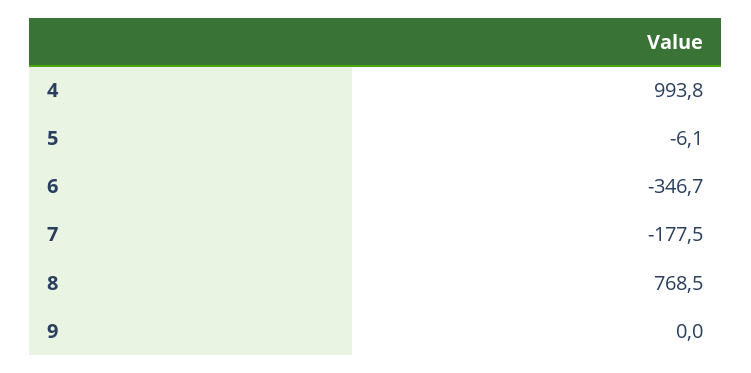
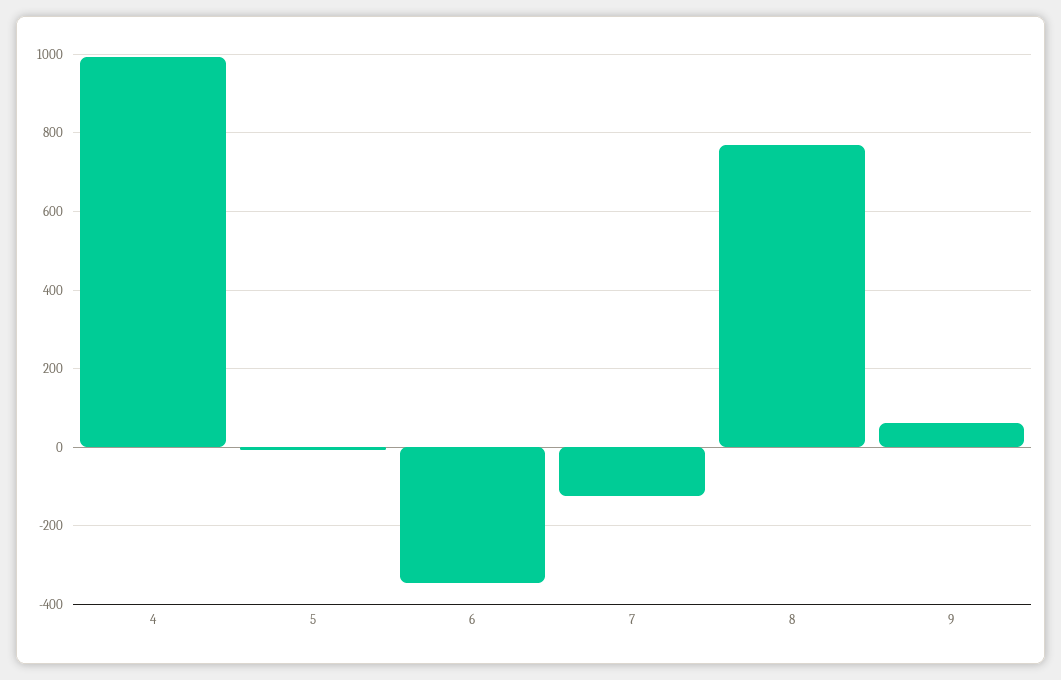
  {
    "4": 993.8,
    "5": -6.1,
    "6": -346.7,
-   "7": -177.5,
+   "7": -120,
    "8": 768.5,
-   "9": 0
+   "9": 60
  }

